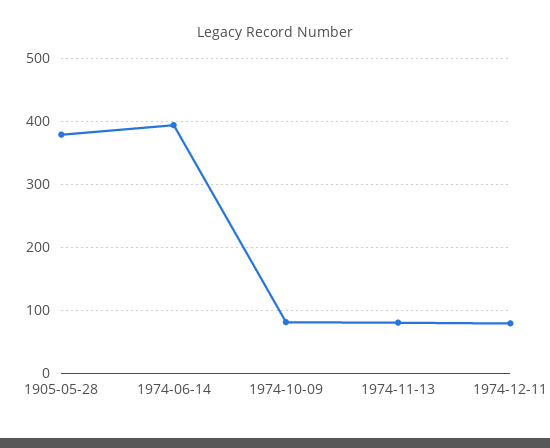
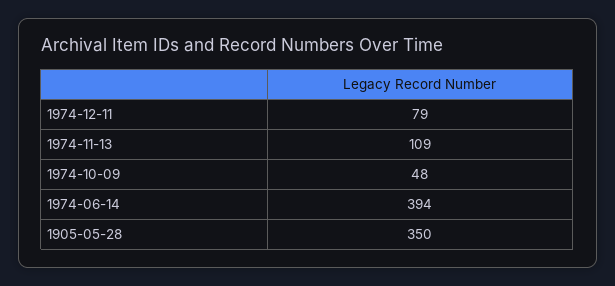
  {
-   "1905-05-28": 380,
+   "1905-05-28": 350,
    "1974-06-14": 394,
-   "1974-10-09": 80,
+   "1974-10-09": 48,
-   "1974-11-13": 80,
+   "1974-11-13": 109,
    "1974-12-11": 79
  }

